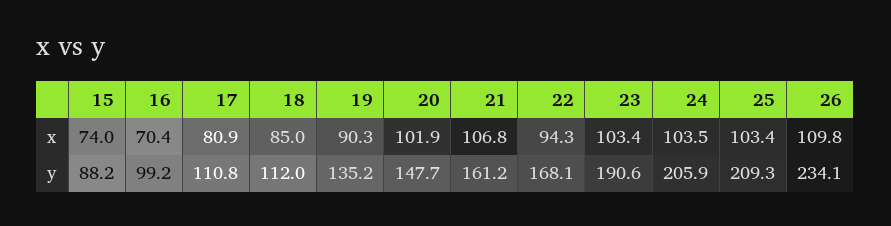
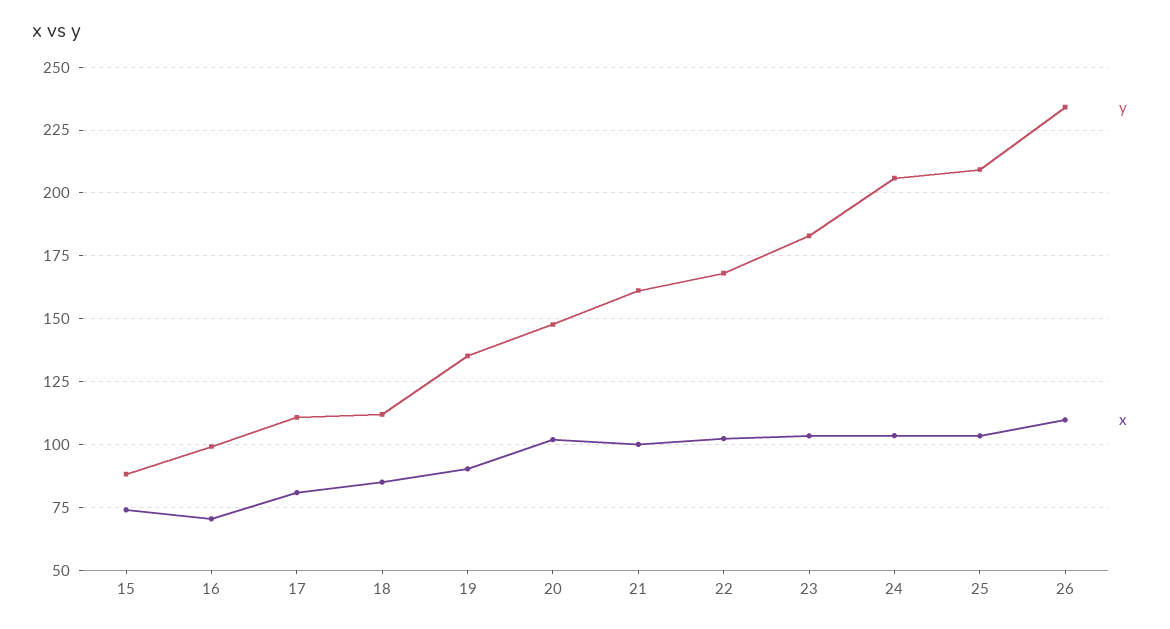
  {
    "x": {
      "15": 74,
      "16": 70.4,
      "17": 80.9,
      "18": 85,
      "19": 90.3,
      "20": 101.9,
-     "21": 106.8,
+     "21": 100,
-     "22": 94.3,
+     "22": 102.5,
      "23": 103.4,
      "24": 103.5,
      "25": 103.4,
      "26": 109.8
    },
    "y": {
      "15": 88.2,
      "16": 99.2,
      "17": 110.8,
      "18": 112,
      "19": 135.2,
      "20": 147.7,
      "21": 161.2,
      "22": 168.1,
-     "23": 190.6,
+     "23": 182.5,
      "24": 205.9,
      "25": 209.3,
      "26": 234.1
    }
  }

